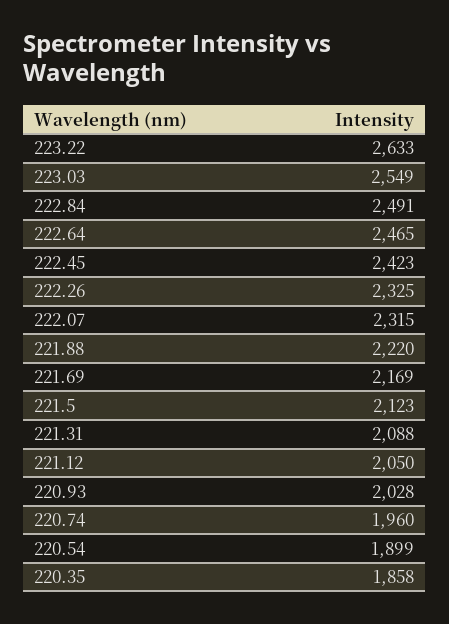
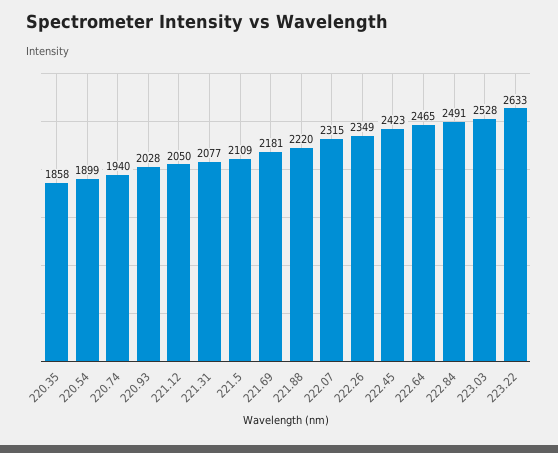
  {
    "223.22": 2633,
-   "223.03": 2549,
+   "223.03": 2528,
    "222.84": 2491,
    "222.64": 2465,
    "222.45": 2423,
-   "222.26": 2325,
+   "222.26": 2349,
    "222.07": 2315,
    "221.88": 2220,
-   "221.69": 2169,
+   "221.69": 2181,
-   "221.5": 2123,
+   "221.5": 2109,
-   "221.31": 2088,
+   "221.31": 2077,
    "221.12": 2050,
    "220.93": 2028,
-   "220.74": 1960,
+   "220.74": 1940,
    "220.54": 1899,
    "220.35": 1858
  }

